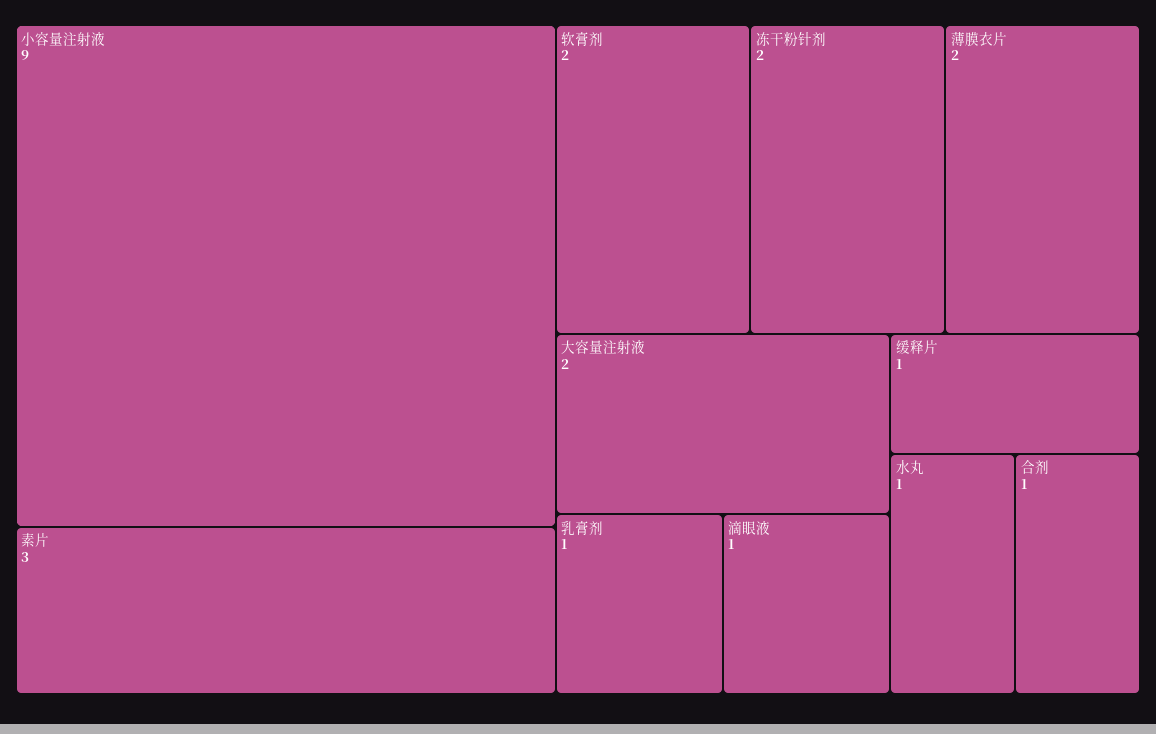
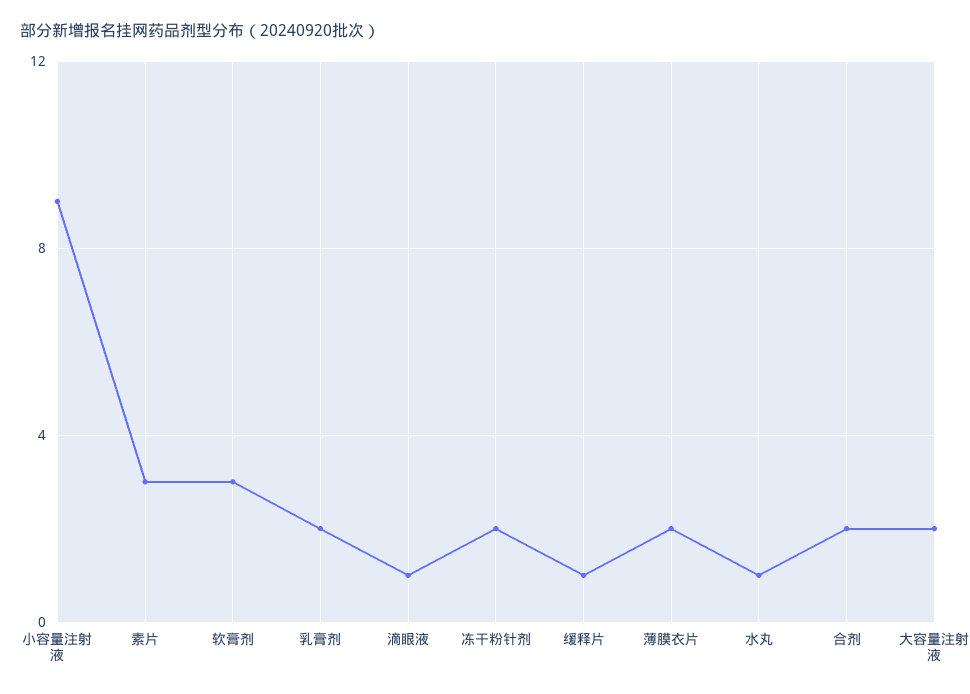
  {
    "小容量注射液": 9,
    "素片": 3,
-   "软膏剂": 2,
+   "软膏剂": 3,
    "冻干粉针剂": 2,
    "薄膜衣片": 2,
    "大容量注射液": 2,
-   "乳膏剂": 1,
+   "乳膏剂": 2,
    "滴眼液": 1,
    "缓释片": 1,
    "水丸": 1,
-   "合剂": 1
+   "合剂": 2
  }

